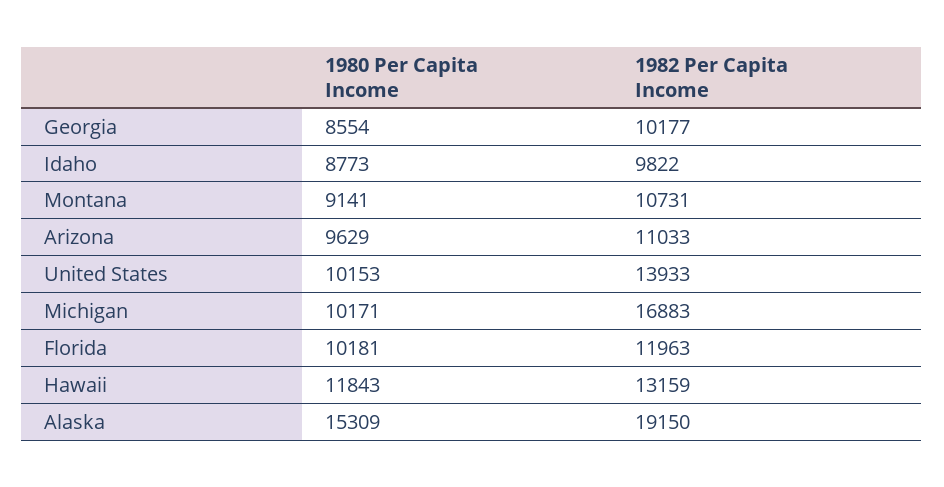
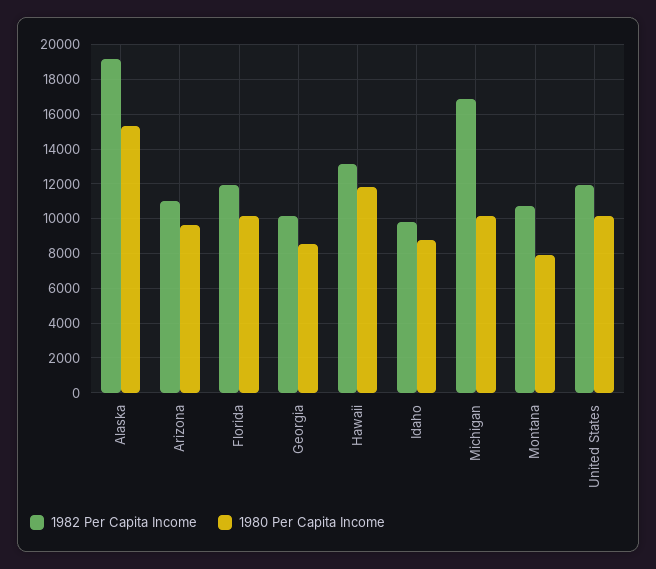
  {
    "1980 Per Capita Income": {
      "Georgia": 8554,
      "Idaho": 8773,
-     "Montana": 9141,
+     "Montana": 8000,
      "Arizona": 9629,
      "United States": 10153,
      "Michigan": 10171,
      "Florida": 10181,
      "Hawaii": 11843,
      "Alaska": 15309
    },
    "1982 Per Capita Income": {
      "Georgia": 10177,
      "Idaho": 9822,
      "Montana": 10731,
      "Arizona": 11033,
-     "United States": 13933,
+     "United States": 12000,
      "Michigan": 16883,
      "Florida": 11963,
      "Hawaii": 13159,
      "Alaska": 19150
    }
  }

